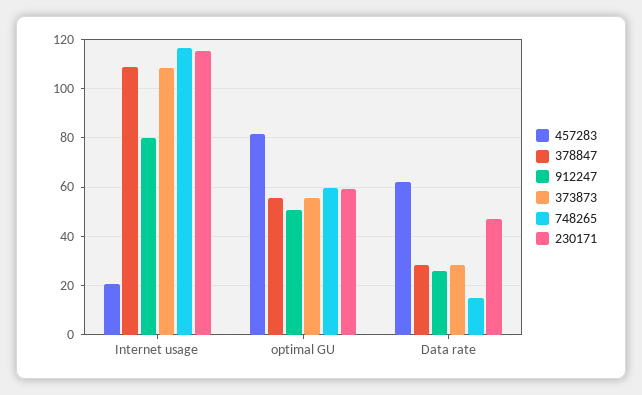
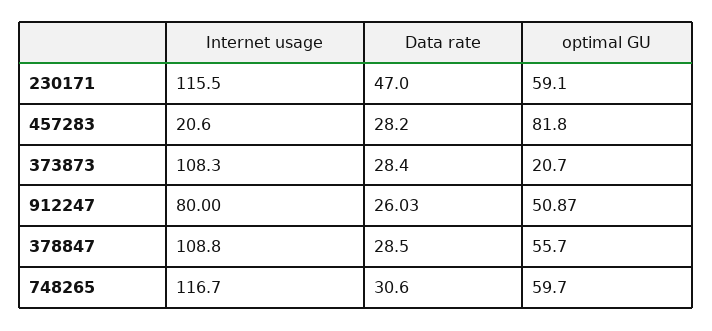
  {
    "457283": {
      "Internet usage": 20.6,
      "optimal GU": 81.8,
-     "Data rate": 62.5
+     "Data rate": 28.2
    },
    "378847": {
      "Internet usage": 108.8,
      "optimal GU": 55.7,
      "Data rate": 28.5
    },
    "912247": {
      "Internet usage": 80,
      "optimal GU": 50.87,
      "Data rate": 26.03
    },
    "373873": {
      "Internet usage": 108.3,
-     "optimal GU": 55,
+     "optimal GU": 20.7,
      "Data rate": 28.4
    },
    "748265": {
      "Internet usage": 116.7,
      "optimal GU": 59.7,
-     "Data rate": 15
+     "Data rate": 30.6
    },
    "230171": {
      "Internet usage": 115.5,
      "optimal GU": 59.1,
      "Data rate": 47
    }
  }

